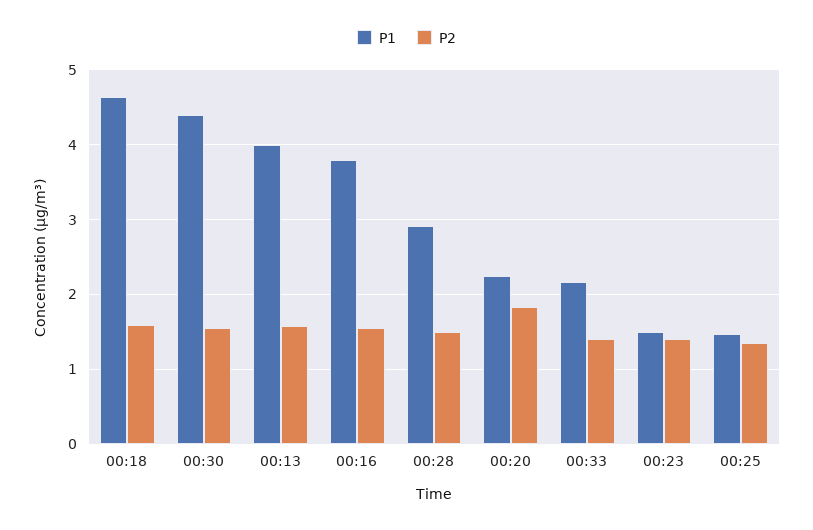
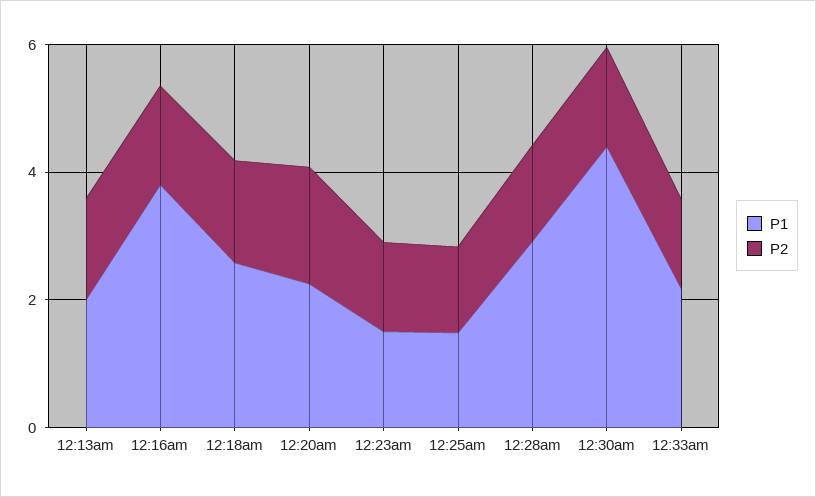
  {
    "P1": {
-     "00:18": 4.6,
+     "00:18": 2.5,
      "00:30": 4.4,
-     "00:13": 4,
+     "00:13": 2,
      "00:16": 3.8,
      "00:28": 2.9,
      "00:20": 2.3,
      "00:33": 2.2,
      "00:23": 1.5,
      "00:25": 1.5
    },
    "P2": {
      "00:18": 1.6,
      "00:30": 1.6,
      "00:13": 1.6,
      "00:16": 1.6,
      "00:28": 1.5,
      "00:20": 1.8,
      "00:33": 1.4,
      "00:23": 1.4,
      "00:25": 1.4
    }
  }

